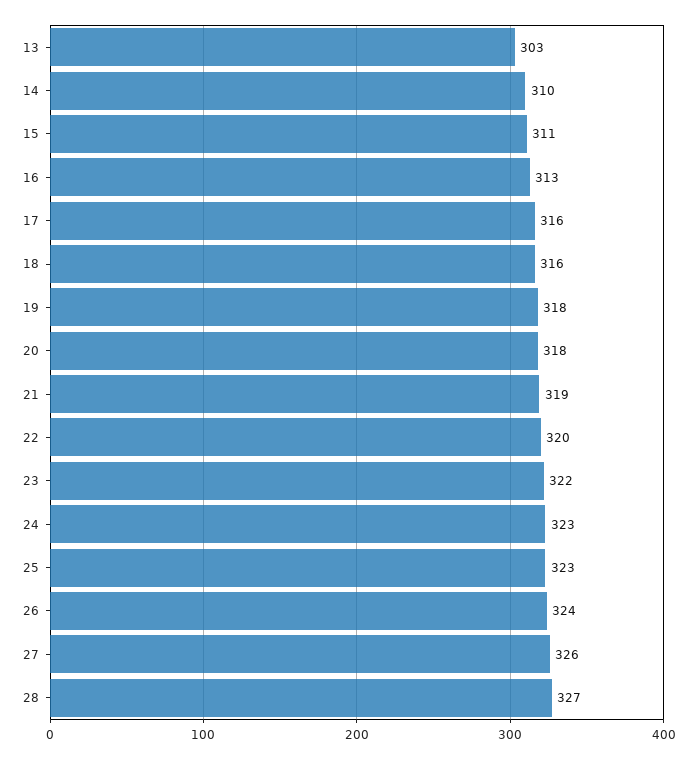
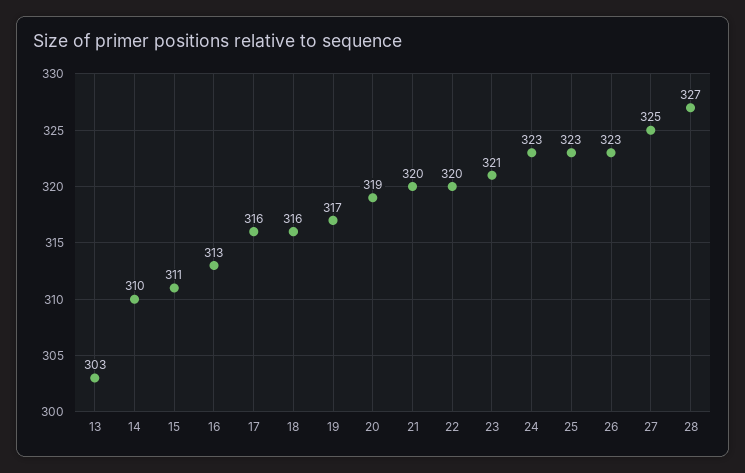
  {
    "13": 303,
    "14": 310,
    "15": 311,
    "16": 313,
    "17": 316,
    "18": 316,
-   "19": 318,
+   "19": 317,
-   "20": 318,
+   "20": 319,
-   "21": 319,
+   "21": 320,
    "22": 320,
-   "23": 322,
+   "23": 321,
    "24": 323,
    "25": 323,
-   "26": 324,
+   "26": 323,
-   "27": 326,
+   "27": 325,
    "28": 327
  }

